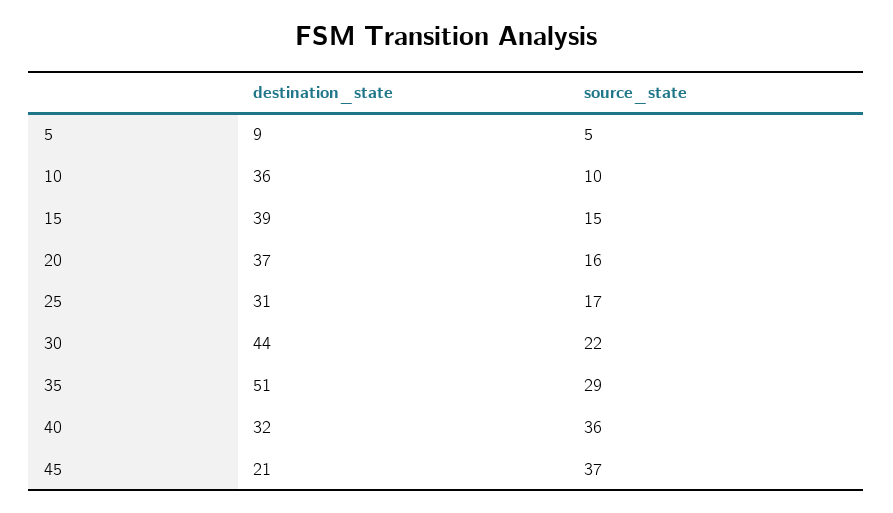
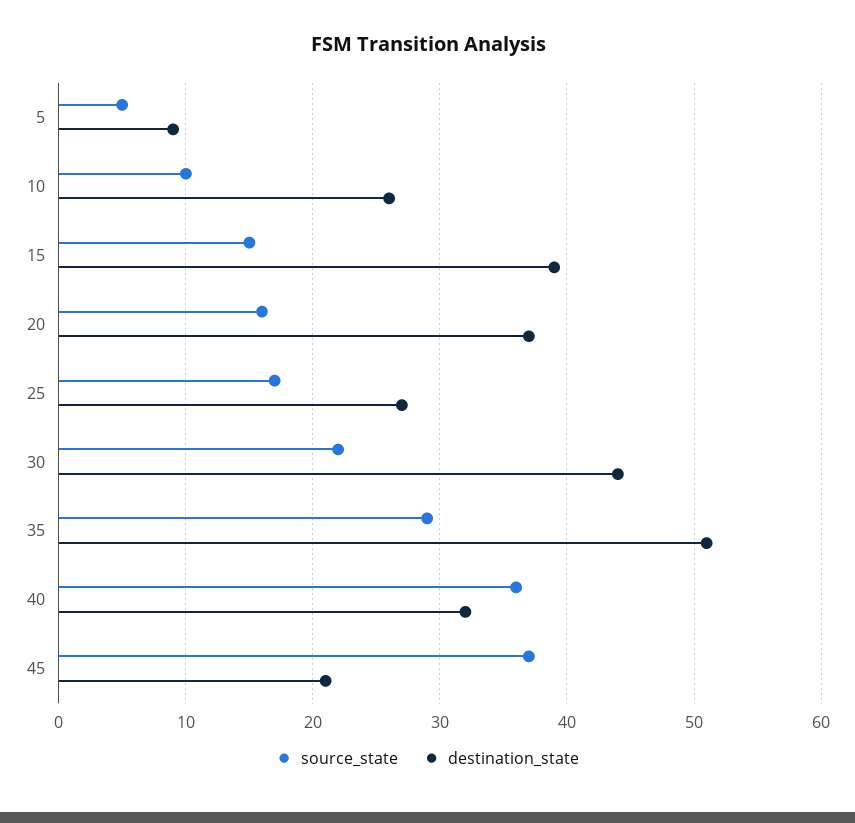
  {
    "destination_state": {
      "5": 9,
-     "10": 36,
+     "10": 26,
      "15": 39,
      "20": 37,
-     "25": 31,
+     "25": 27,
      "30": 44,
      "35": 51,
      "40": 32,
      "45": 21
    },
    "source_state": {
      "5": 5,
      "10": 10,
      "15": 15,
      "20": 16,
      "25": 17,
      "30": 22,
      "35": 29,
      "40": 36,
      "45": 37
    }
  }

